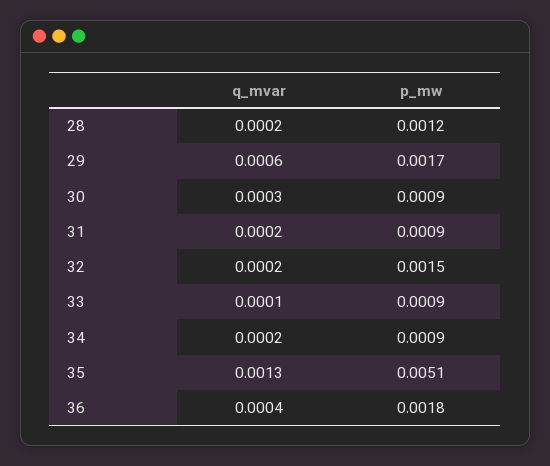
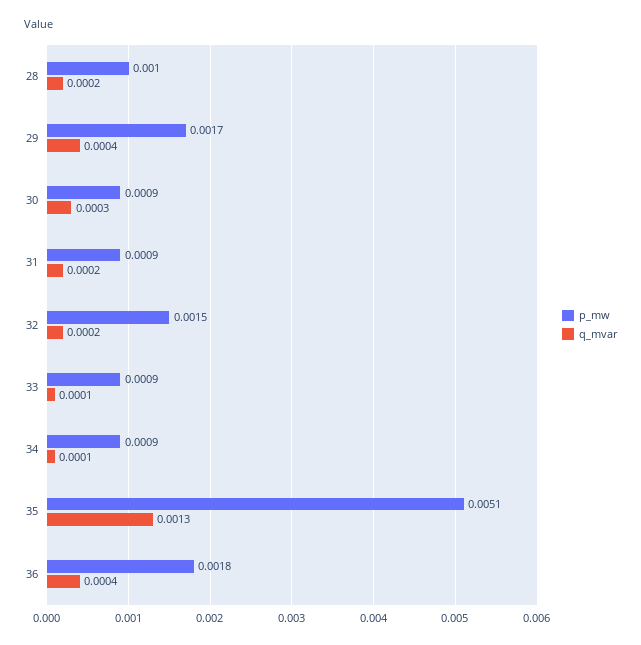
  {
    "q_mvar": {
      "28": 0.0002,
-     "29": 0.0006,
+     "29": 0.0004,
      "30": 0.0003,
      "31": 0.0002,
      "32": 0.0002,
      "33": 0.0001,
-     "34": 0.0002,
+     "34": 0.0001,
      "35": 0.0013,
      "36": 0.0004
    },
    "p_mw": {
-     "28": 0.0012,
+     "28": 0.001,
      "29": 0.0017,
      "30": 0.0009,
      "31": 0.0009,
      "32": 0.0015,
      "33": 0.0009,
      "34": 0.0009,
      "35": 0.0051,
      "36": 0.0018
    }
  }

